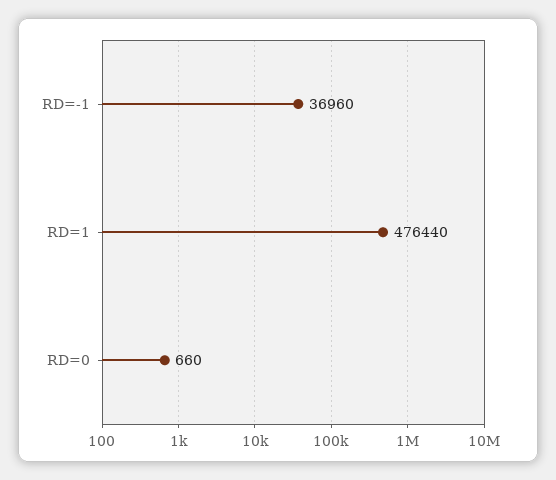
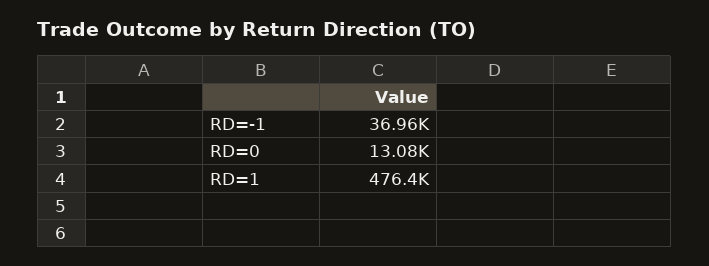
  {
    "RD=-1": 36960,
    "RD=1": 476440,
-   "RD=0": 660
+   "RD=0": 13080
  }

